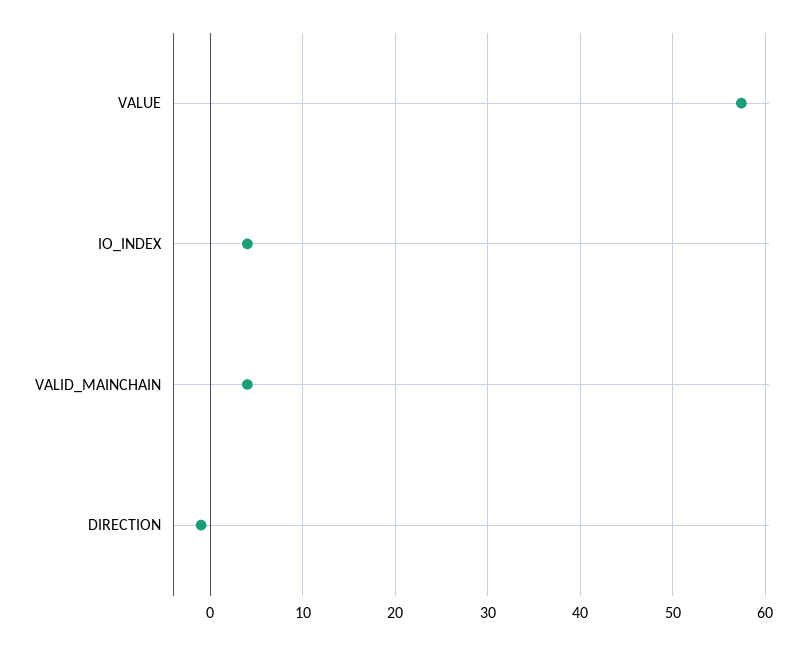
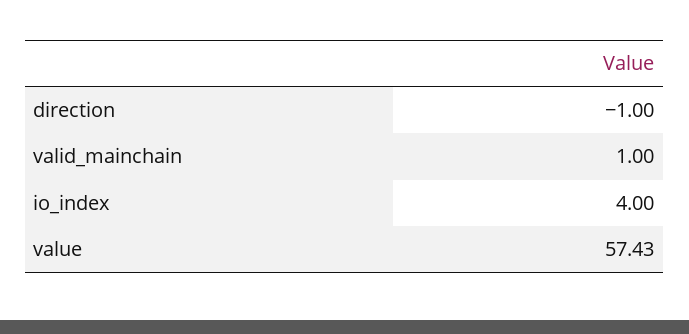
  {
    "VALUE": 57.43,
    "IO_INDEX": 4,
-   "VALID_MAINCHAIN": 4,
+   "VALID_MAINCHAIN": 1,
    "DIRECTION": -1
  }

